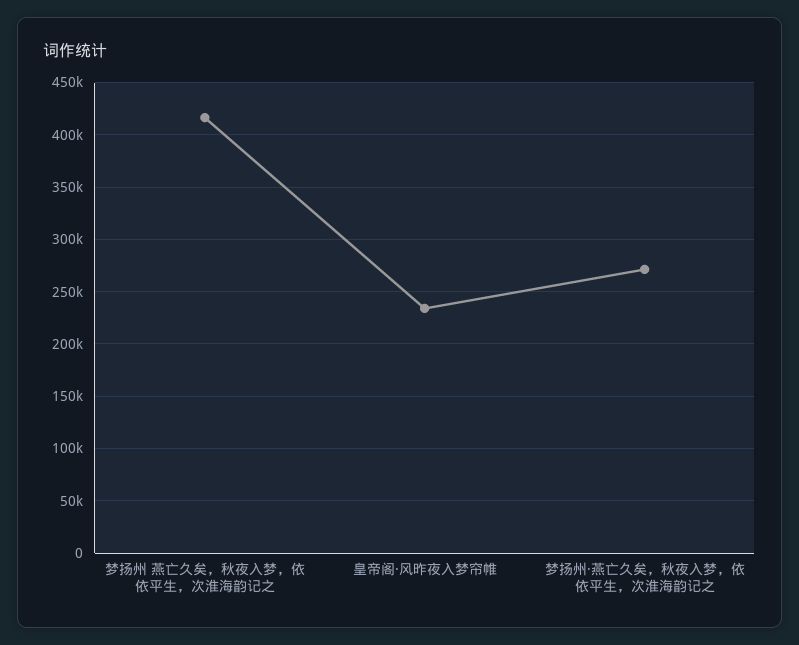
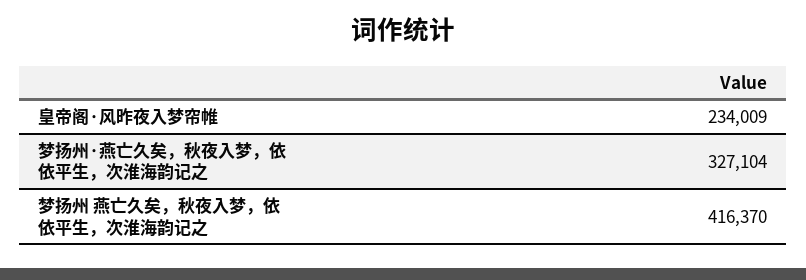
  {
    "梦扬州 燕亡久矣，秋夜入梦，依依平生，次淮海韵记之": 416370,
    "皇帝阁·风昨夜入梦帘帷": 234009,
-   "梦扬州·燕亡久矣，秋夜入梦，依依平生，次淮海韵记之": 270000
+   "梦扬州·燕亡久矣，秋夜入梦，依依平生，次淮海韵记之": 327104
  }

